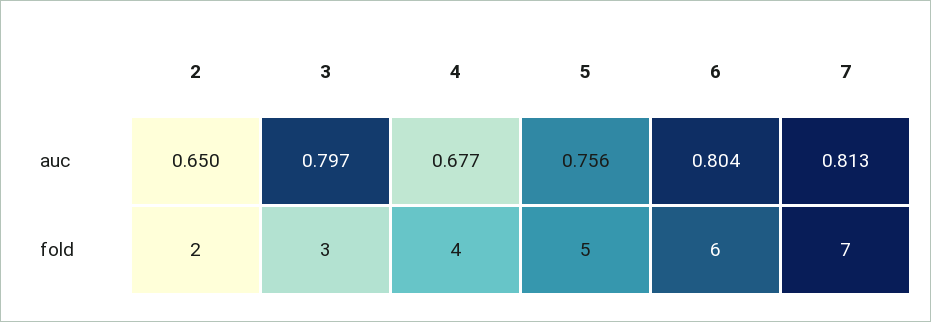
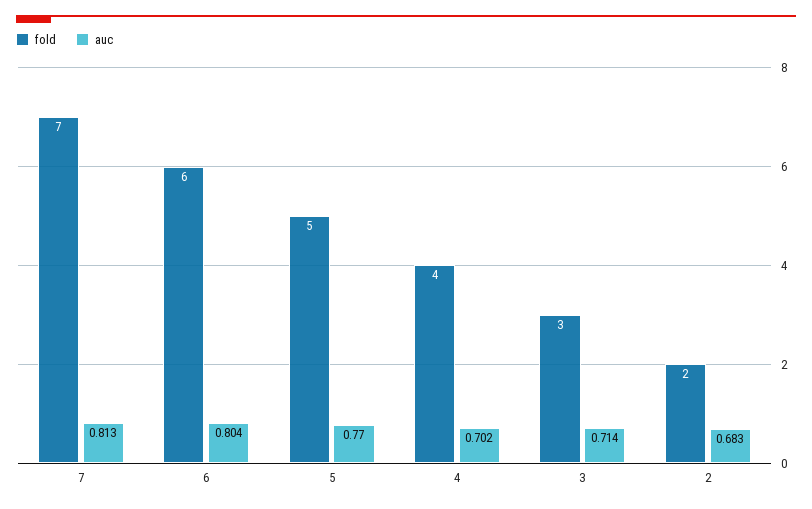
  {
    "auc": {
-     "2": 0.65,
+     "2": 0.683,
-     "3": 0.797,
+     "3": 0.714,
-     "4": 0.677,
+     "4": 0.702,
-     "5": 0.756,
+     "5": 0.77,
      "6": 0.804,
      "7": 0.813
    },
    "fold": {
      "2": 2,
      "3": 3,
      "4": 4,
      "5": 5,
      "6": 6,
      "7": 7
    }
  }

